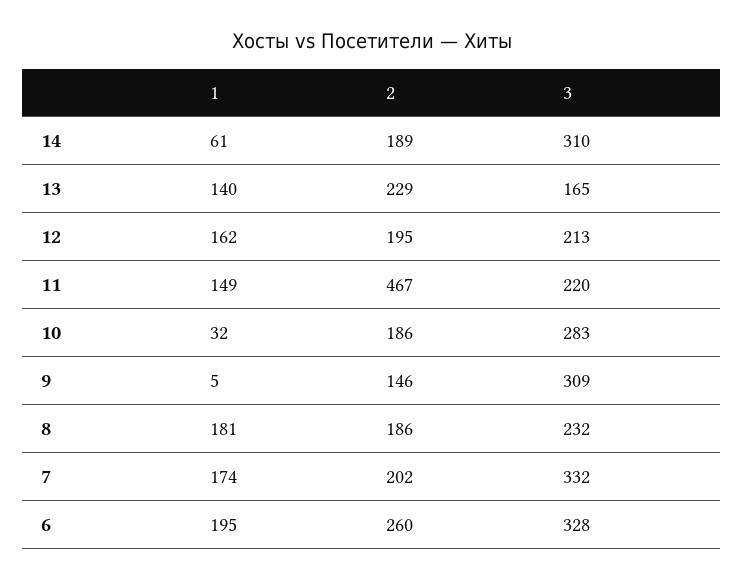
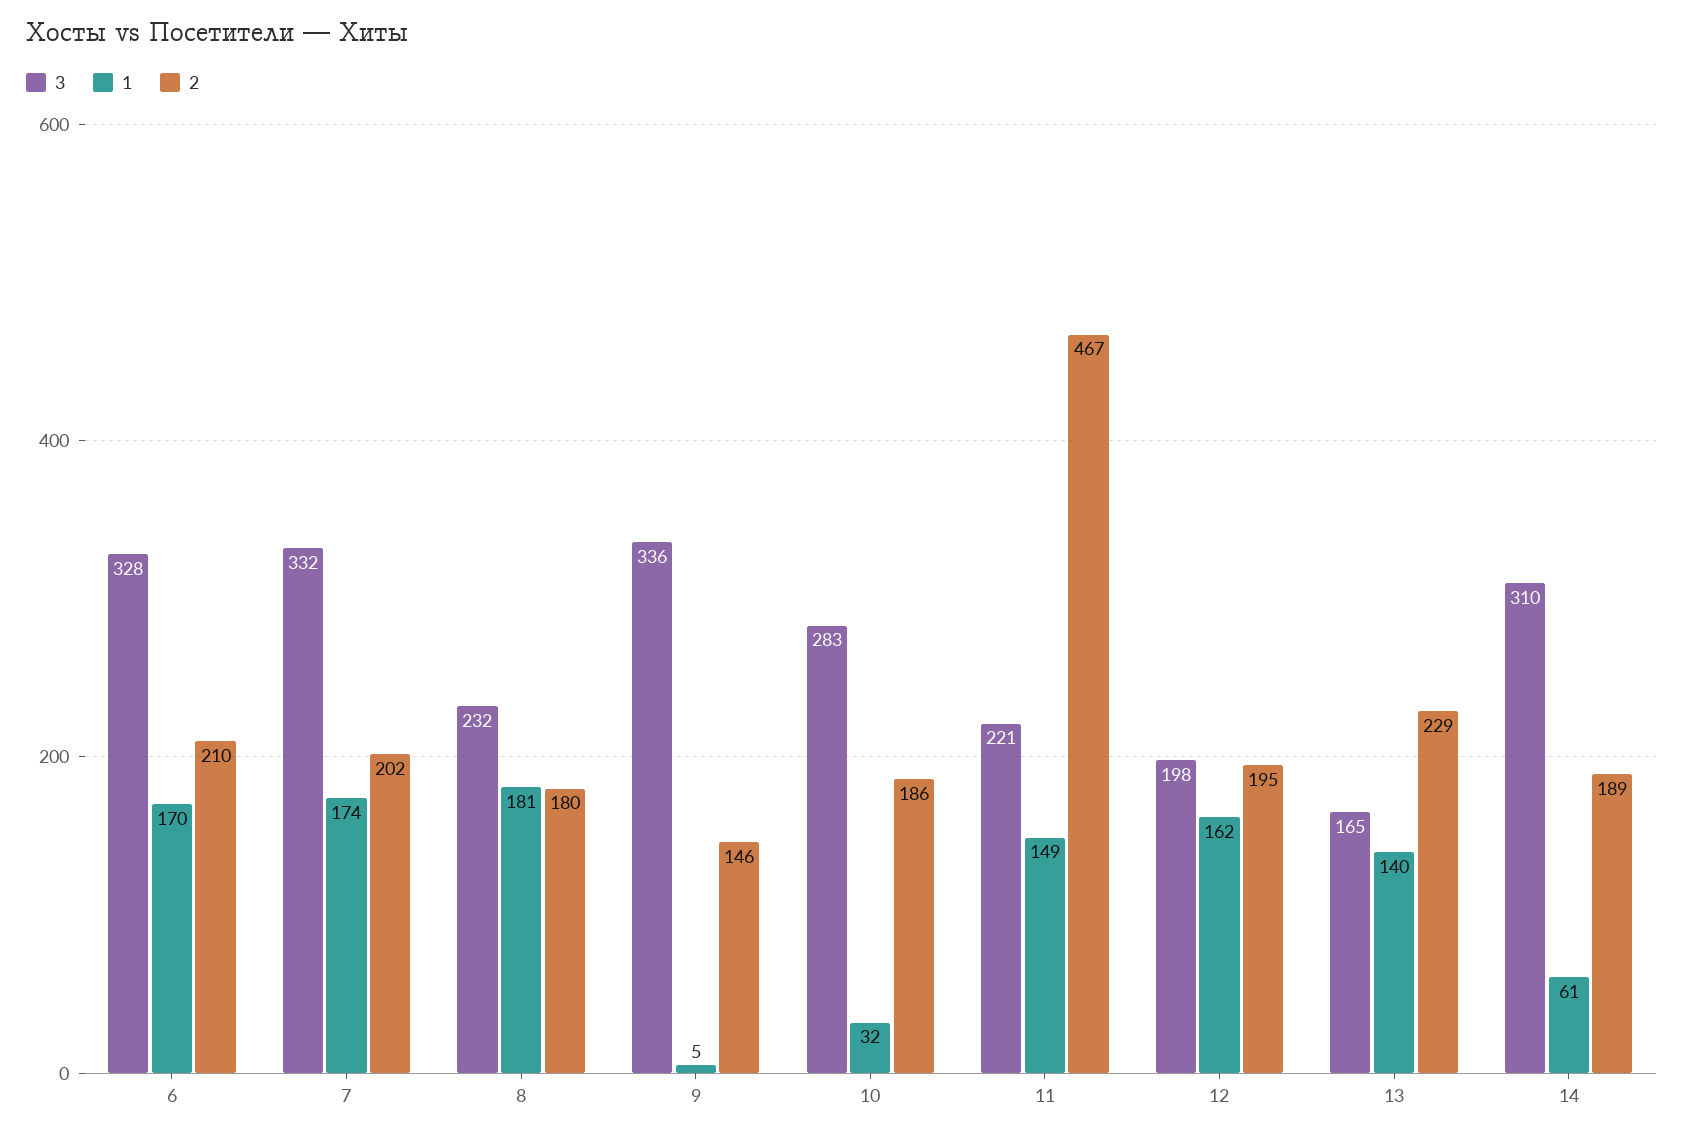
  {
    "1": {
      "14": 61,
      "13": 140,
      "12": 162,
      "11": 149,
      "10": 32,
      "9": 5,
      "8": 181,
      "7": 174,
-     "6": 195
+     "6": 170
    },
    "2": {
      "14": 189,
      "13": 229,
      "12": 195,
      "11": 467,
      "10": 186,
      "9": 146,
-     "8": 186,
+     "8": 180,
      "7": 202,
-     "6": 260
+     "6": 210
    },
    "3": {
      "14": 310,
      "13": 165,
-     "12": 213,
+     "12": 198,
-     "11": 220,
+     "11": 221,
      "10": 283,
-     "9": 309,
+     "9": 336,
      "8": 232,
      "7": 332,
      "6": 328
    }
  }

